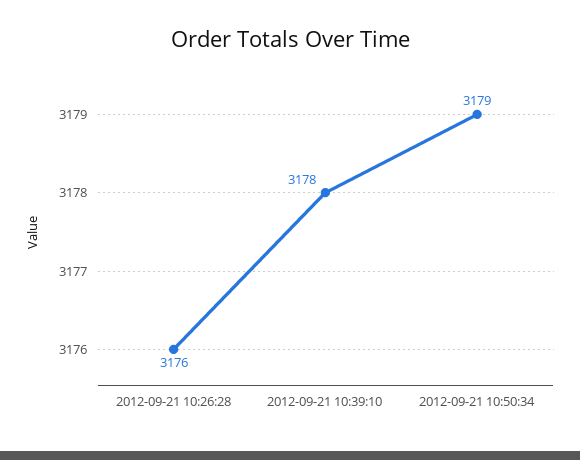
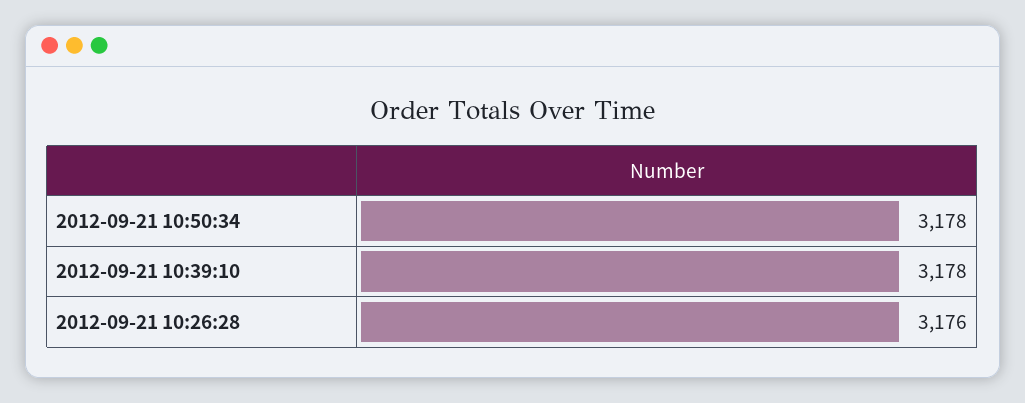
  {
    "2012-09-21 10:26:28": 3176,
    "2012-09-21 10:39:10": 3178,
-   "2012-09-21 10:50:34": 3179
+   "2012-09-21 10:50:34": 3178
  }

